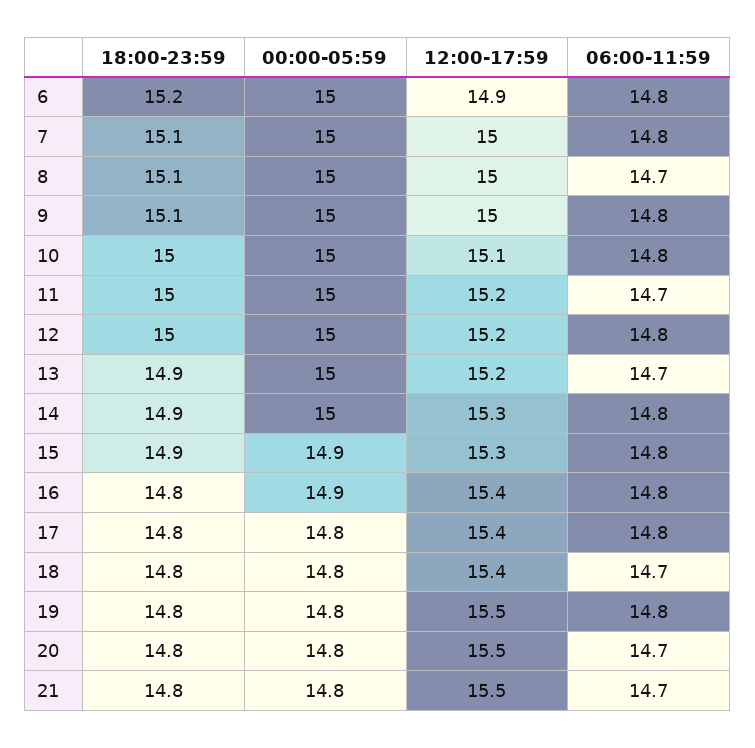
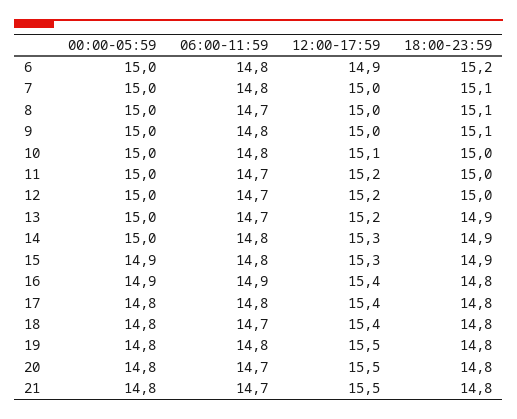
  {
    "18:00-23:59": {
      "6": 15.2,
      "7": 15.1,
      "8": 15.1,
      "9": 15.1,
      "10": 15,
      "11": 15,
      "12": 15,
      "13": 14.9,
      "14": 14.9,
      "15": 14.9,
      "16": 14.8,
      "17": 14.8,
      "18": 14.8,
      "19": 14.8,
      "20": 14.8,
      "21": 14.8
    },
    "00:00-05:59": {
      "6": 15,
      "7": 15,
      "8": 15,
      "9": 15,
      "10": 15,
      "11": 15,
      "12": 15,
      "13": 15,
      "14": 15,
      "15": 14.9,
      "16": 14.9,
      "17": 14.8,
      "18": 14.8,
      "19": 14.8,
      "20": 14.8,
      "21": 14.8
    },
    "12:00-17:59": {
      "6": 14.9,
      "7": 15,
      "8": 15,
      "9": 15,
      "10": 15.1,
      "11": 15.2,
      "12": 15.2,
      "13": 15.2,
      "14": 15.3,
      "15": 15.3,
      "16": 15.4,
      "17": 15.4,
      "18": 15.4,
      "19": 15.5,
      "20": 15.5,
      "21": 15.5
    },
    "06:00-11:59": {
      "6": 14.8,
      "7": 14.8,
      "8": 14.7,
      "9": 14.8,
      "10": 14.8,
      "11": 14.7,
-     "12": 14.8,
+     "12": 14.7,
      "13": 14.7,
      "14": 14.8,
      "15": 14.8,
-     "16": 14.8,
+     "16": 14.9,
      "17": 14.8,
      "18": 14.7,
      "19": 14.8,
      "20": 14.7,
      "21": 14.7
    }
  }

